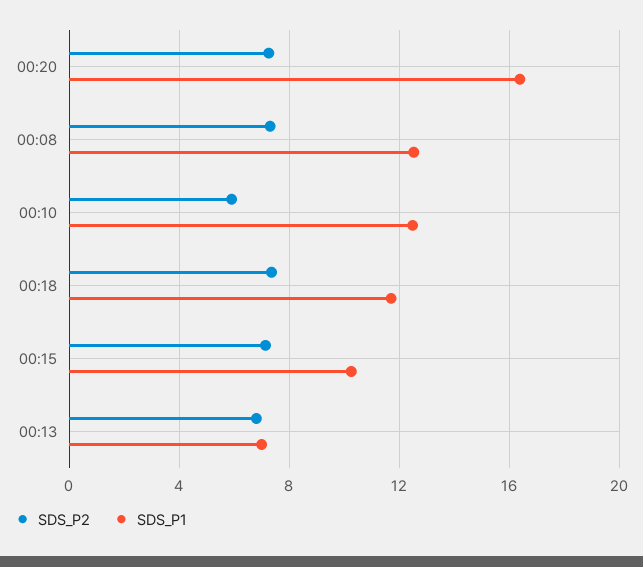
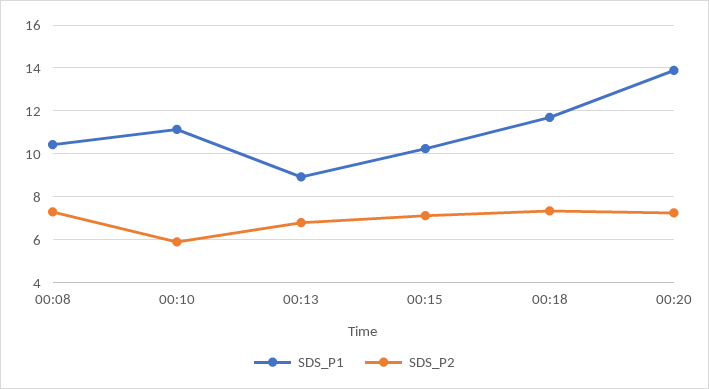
  {
    "SDS_P2": {
      "00:20": 7.5,
      "00:08": 7.5,
      "00:10": 6,
      "00:18": 7.5,
      "00:15": 7,
      "00:13": 7
    },
    "SDS_P1": {
-     "00:20": 16.5,
+     "00:20": 14,
-     "00:08": 12.5,
+     "00:08": 10.5,
-     "00:10": 12.5,
+     "00:10": 11,
      "00:18": 11.5,
      "00:15": 10.5,
-     "00:13": 7
+     "00:13": 9
    }
  }

